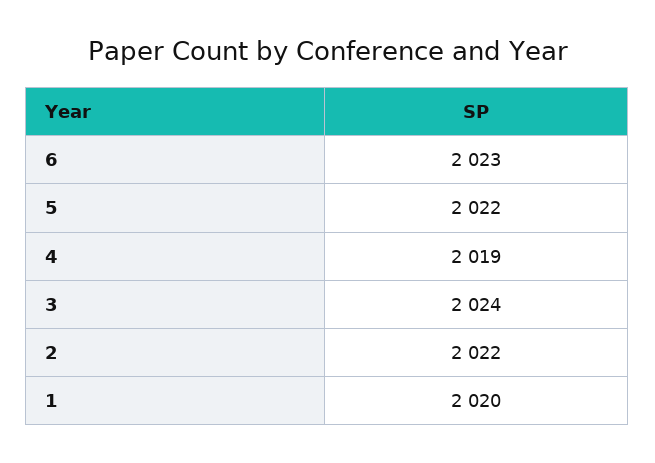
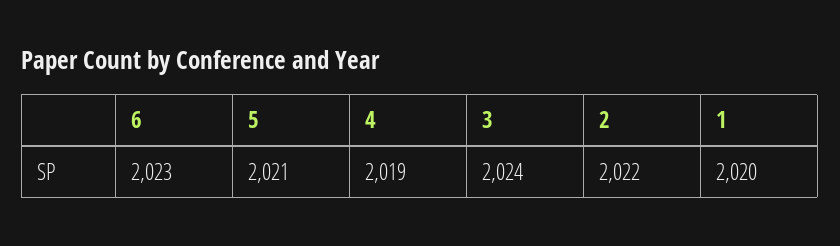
  {
    "6": 2023,
-   "5": 2022,
+   "5": 2021,
    "4": 2019,
    "3": 2024,
    "2": 2022,
    "1": 2020
  }

